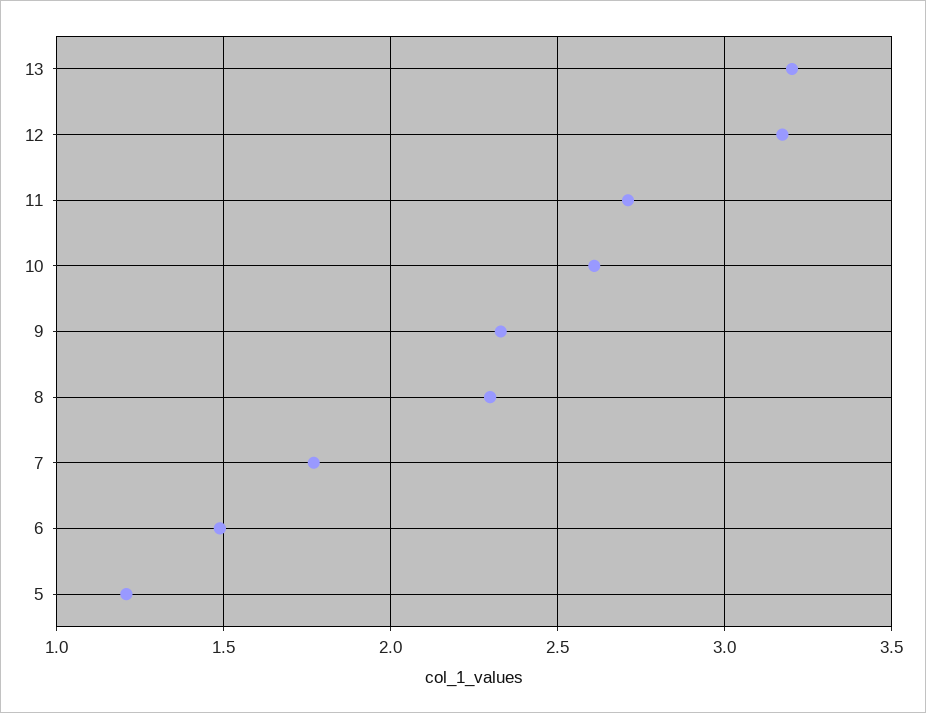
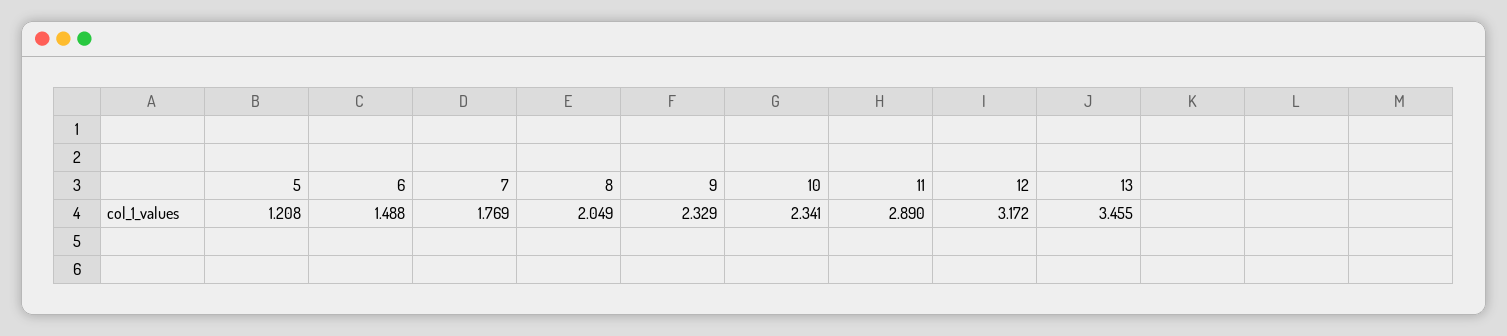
  {
-   "13": 3.2,
+   "13": 3.455,
    "12": 3.172,
-   "11": 2.7,
+   "11": 2.89,
-   "10": 2.6,
+   "10": 2.341,
    "9": 2.329,
-   "8": 2.3,
+   "8": 2.049,
    "7": 1.769,
    "6": 1.488,
    "5": 1.208
  }

